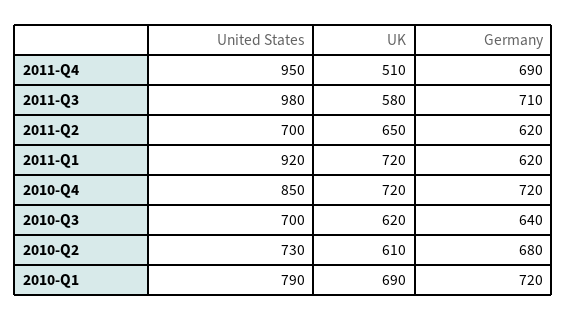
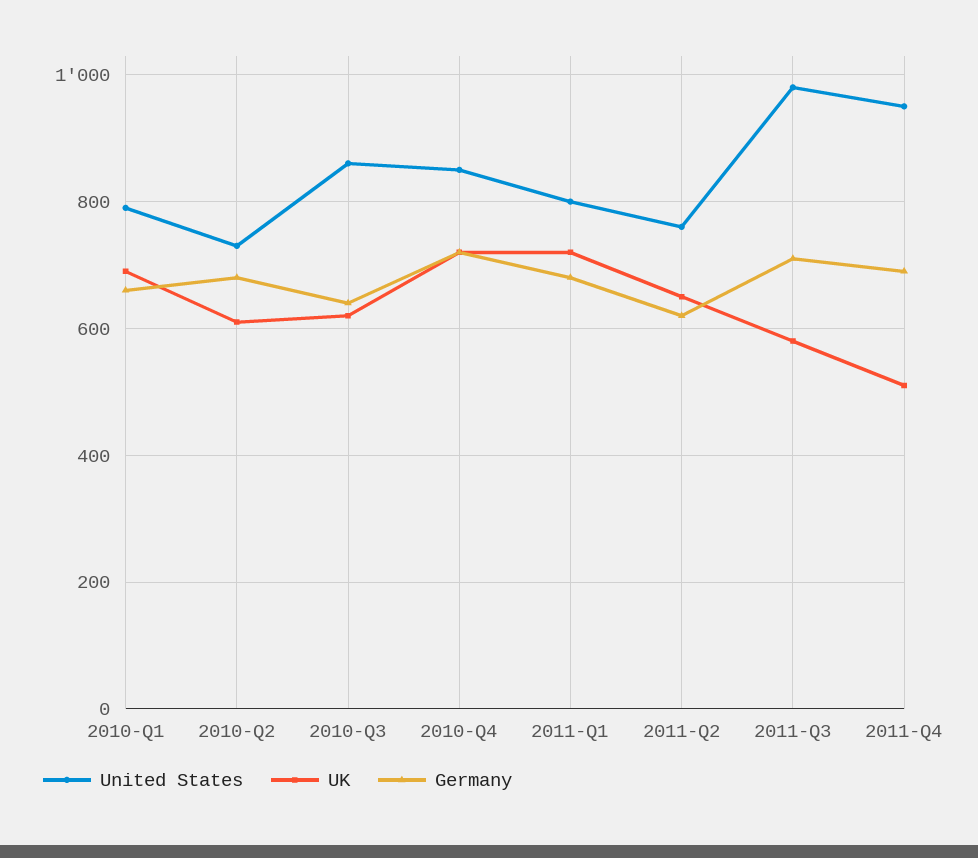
  {
    "United States": {
      "2011-Q4": 950,
      "2011-Q3": 980,
-     "2011-Q2": 700,
+     "2011-Q2": 760,
-     "2011-Q1": 920,
+     "2011-Q1": 800,
      "2010-Q4": 850,
-     "2010-Q3": 700,
+     "2010-Q3": 860,
      "2010-Q2": 730,
      "2010-Q1": 790
    },
    "UK": {
      "2011-Q4": 510,
      "2011-Q3": 580,
      "2011-Q2": 650,
      "2011-Q1": 720,
      "2010-Q4": 720,
      "2010-Q3": 620,
      "2010-Q2": 610,
      "2010-Q1": 690
    },
    "Germany": {
      "2011-Q4": 690,
      "2011-Q3": 710,
      "2011-Q2": 620,
-     "2011-Q1": 620,
+     "2011-Q1": 680,
      "2010-Q4": 720,
      "2010-Q3": 640,
      "2010-Q2": 680,
-     "2010-Q1": 720
+     "2010-Q1": 660
    }
  }

